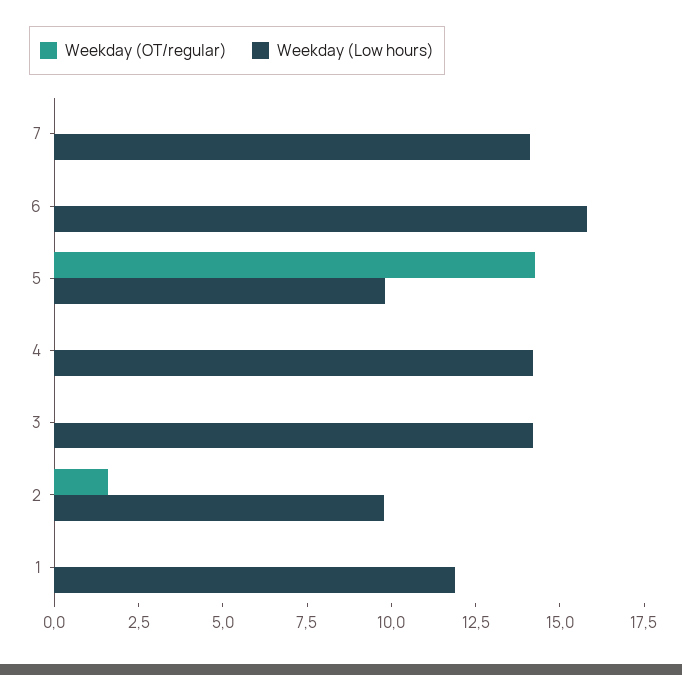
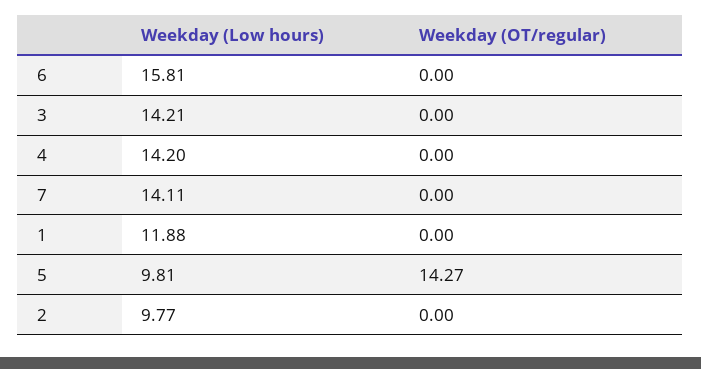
  {
    "Weekday (OT/regular)": {
      "7": 0,
      "6": 0,
      "5": 14.27,
      "4": 0,
      "3": 0,
-     "2": 1.5,
+     "2": 0,
      "1": 0
    },
    "Weekday (Low hours)": {
      "7": 14.11,
      "6": 15.81,
      "5": 9.81,
      "4": 14.2,
      "3": 14.21,
      "2": 9.77,
      "1": 11.88
    }
  }

